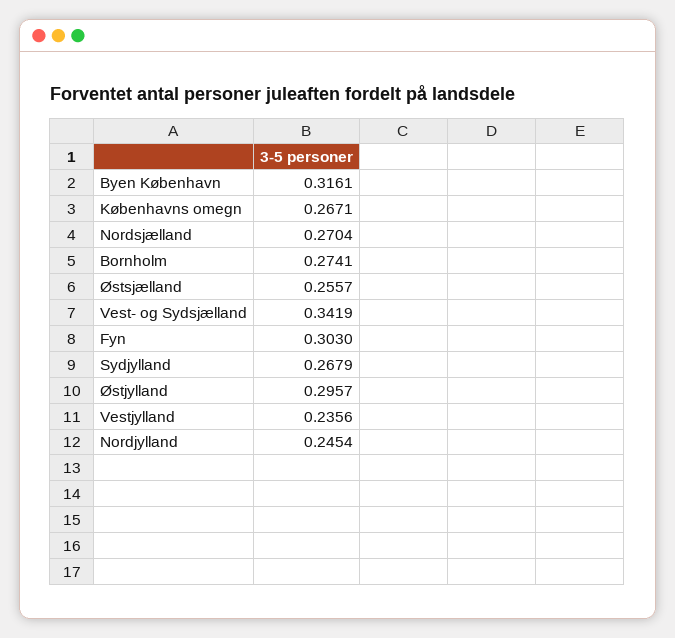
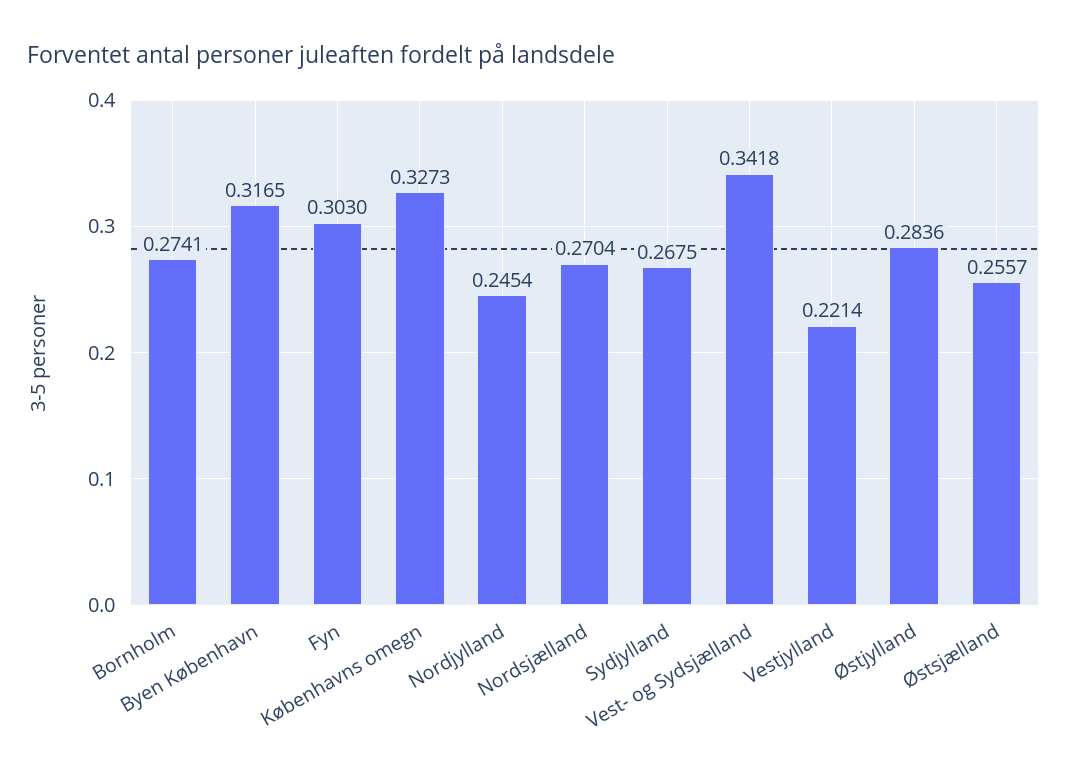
  {
-   "Byen København": 0.3161,
+   "Byen København": 0.3165,
-   "Københavns omegn": 0.2671,
+   "Københavns omegn": 0.3273,
    "Nordsjælland": 0.2704,
    "Bornholm": 0.2741,
    "Østsjælland": 0.2557,
-   "Vest- og Sydsjælland": 0.3419,
+   "Vest- og Sydsjælland": 0.3418,
    "Fyn": 0.303,
-   "Sydjylland": 0.2679,
+   "Sydjylland": 0.2675,
-   "Østjylland": 0.2957,
+   "Østjylland": 0.2836,
-   "Vestjylland": 0.2356,
+   "Vestjylland": 0.2214,
    "Nordjylland": 0.2454
  }

